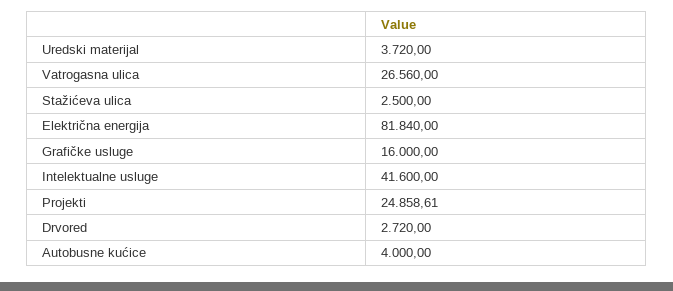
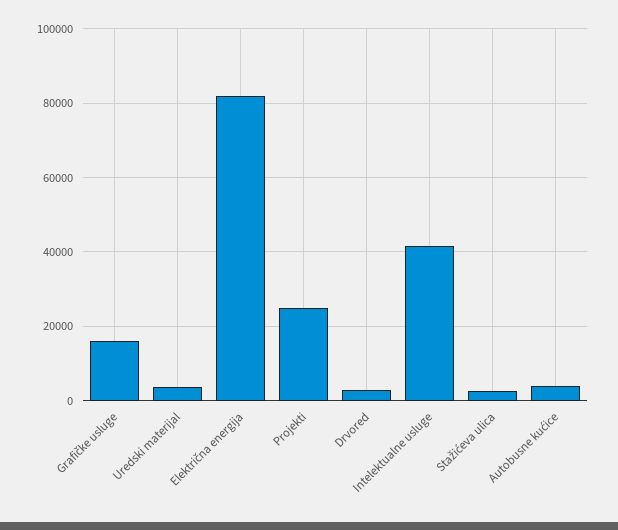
  {
    "Uredski materijal": 3720,
-   "Vatrogasna ulica": 26560,
    "Stažićeva ulica": 2500,
    "Električna energija": 81840,
    "Grafičke usluge": 16000,
    "Intelektualne usluge": 41600,
    "Projekti": 24858.61,
    "Drvored": 2720,
    "Autobusne kućice": 4000
  }

